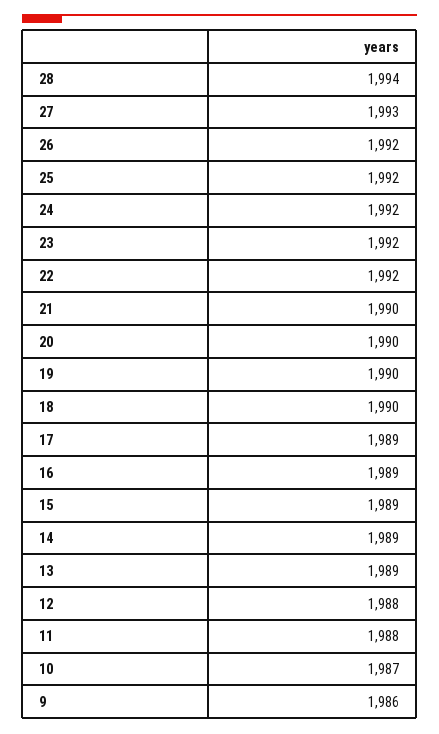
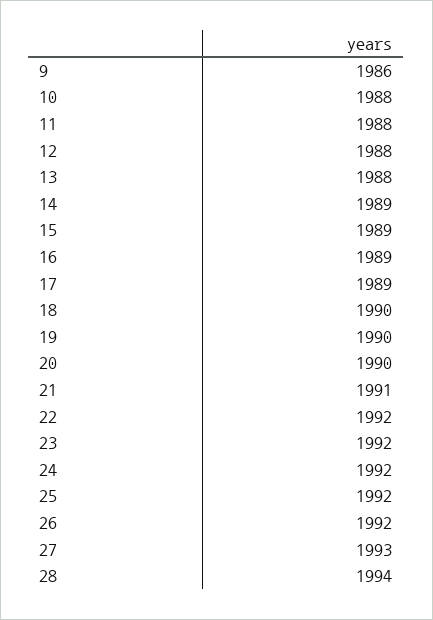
  {
    "28": 1994,
    "27": 1993,
    "26": 1992,
    "25": 1992,
    "24": 1992,
    "23": 1992,
    "22": 1992,
-   "21": 1990,
+   "21": 1991,
    "20": 1990,
    "19": 1990,
    "18": 1990,
    "17": 1989,
    "16": 1989,
    "15": 1989,
    "14": 1989,
-   "13": 1989,
+   "13": 1988,
    "12": 1988,
    "11": 1988,
-   "10": 1987,
+   "10": 1988,
    "9": 1986
  }

